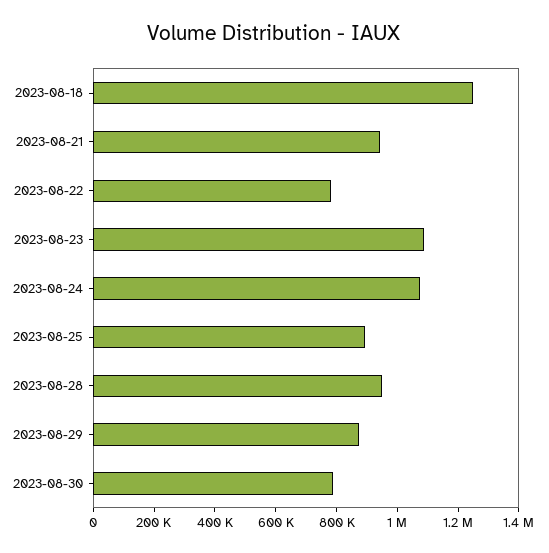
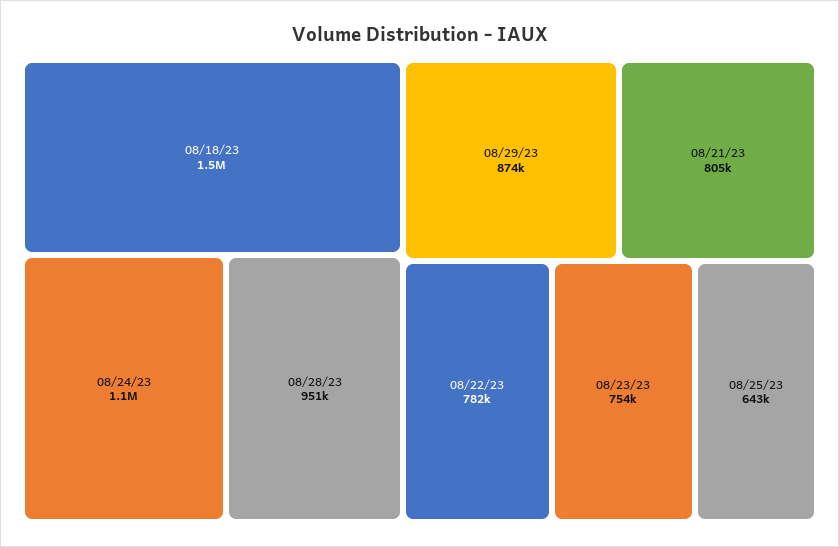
  {
-   "2023-08-18": 1250000,
+   "2023-08-18": 1500000,
-   "2023-08-21": 950000,
+   "2023-08-21": 805000,
    "2023-08-22": 782000,
-   "2023-08-23": 1100000,
+   "2023-08-23": 754000,
    "2023-08-24": 1100000,
-   "2023-08-25": 900000,
+   "2023-08-25": 643000,
    "2023-08-28": 951000,
-   "2023-08-29": 874000,
+   "2023-08-29": 874000
-   "2023-08-30": 800000
  }

